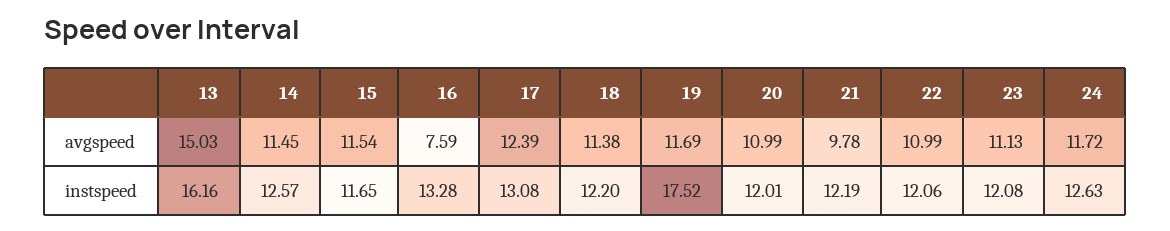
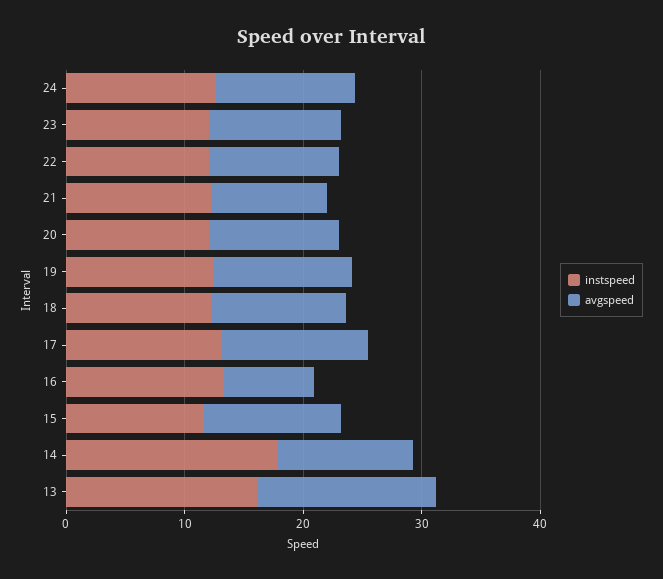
  {
    "avgspeed": {
      "13": 15.03,
      "14": 11.45,
      "15": 11.54,
      "16": 7.59,
      "17": 12.39,
      "18": 11.38,
      "19": 11.69,
      "20": 10.99,
      "21": 9.78,
      "22": 10.99,
      "23": 11.13,
      "24": 11.72
    },
    "instspeed": {
      "13": 16.16,
-     "14": 12.57,
+     "14": 18,
      "15": 11.65,
      "16": 13.28,
      "17": 13.08,
      "18": 12.2,
-     "19": 17.52,
+     "19": 12,
      "20": 12.01,
      "21": 12.19,
      "22": 12.06,
      "23": 12.08,
      "24": 12.63
    }
  }

